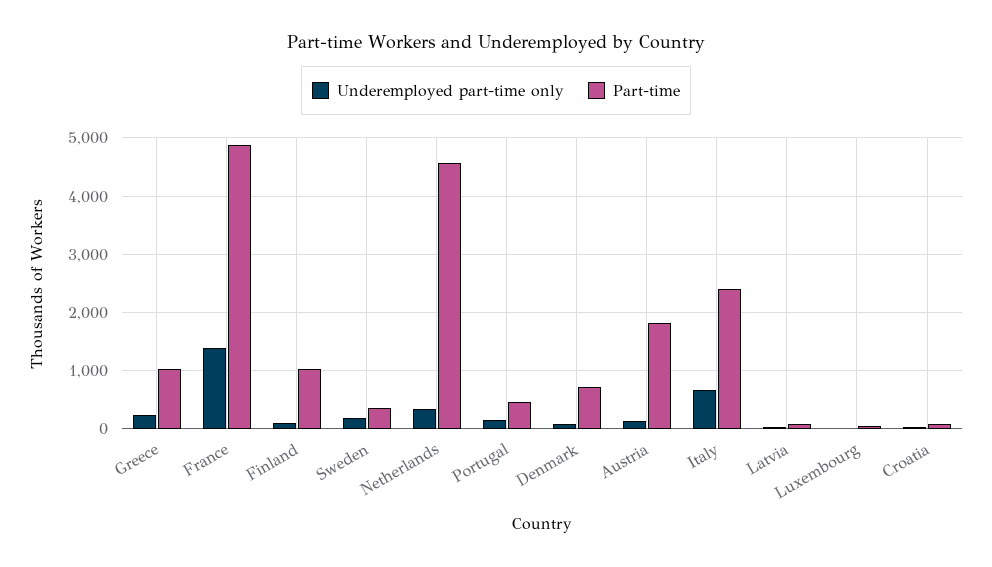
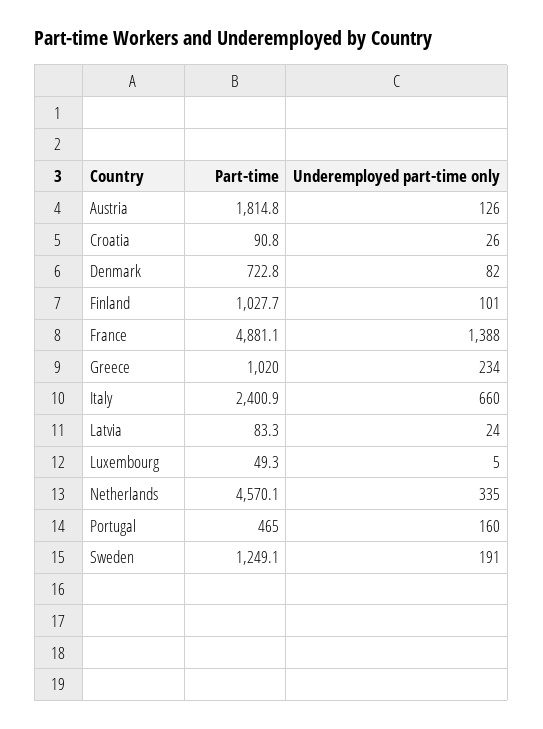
  {
    "Underemployed part-time only": {
      "Greece": 234,
      "France": 1388,
      "Finland": 101,
      "Sweden": 191,
      "Netherlands": 335,
      "Portugal": 160,
      "Denmark": 82,
      "Austria": 126,
      "Italy": 660,
      "Latvia": 24,
      "Luxembourg": 5,
      "Croatia": 26
    },
    "Part-time": {
      "Greece": 1020,
      "France": 4881.1,
      "Finland": 1027.7,
-     "Sweden": 400,
+     "Sweden": 1249.1,
      "Netherlands": 4570.1,
      "Portugal": 465,
      "Denmark": 722.8,
      "Austria": 1814.8,
      "Italy": 2400.9,
      "Latvia": 83.3,
      "Luxembourg": 49.3,
      "Croatia": 90.8
    }
  }

